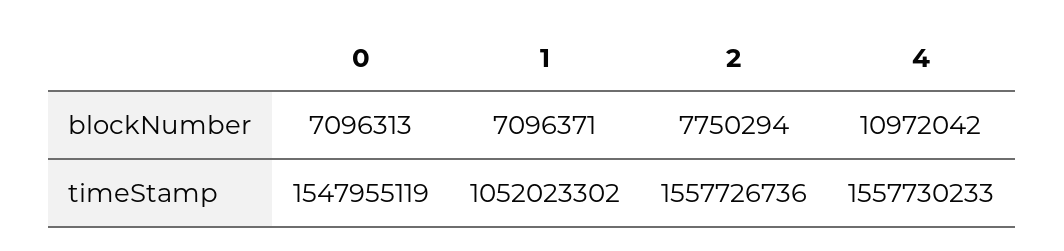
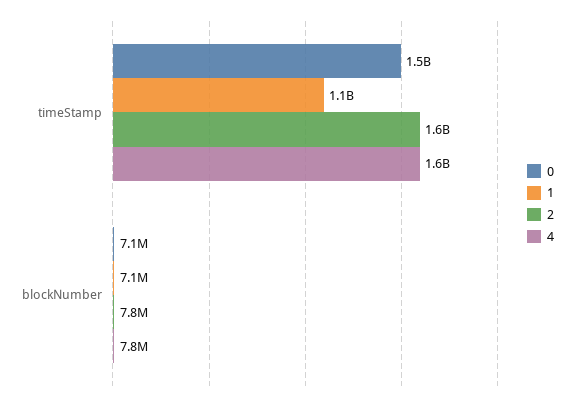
  {
    "0": {
      "blockNumber": 7096313,
      "timeStamp": 1547955119
    },
    "1": {
      "blockNumber": 7096371,
      "timeStamp": 1052023302
    },
    "2": {
      "blockNumber": 7750294,
      "timeStamp": 1557726736
    },
    "4": {
-     "blockNumber": 10972042,
+     "blockNumber": 7800000,
      "timeStamp": 1557730233
    }
  }

